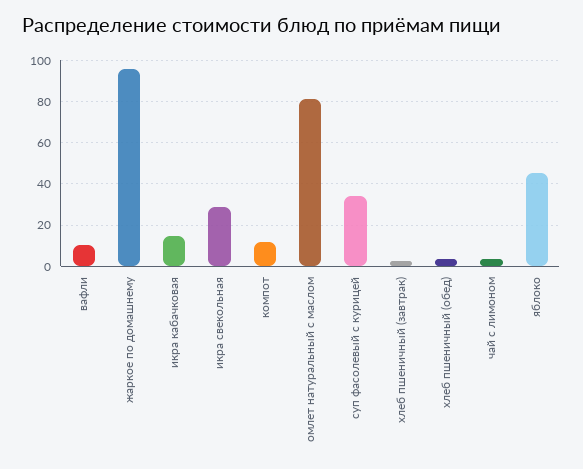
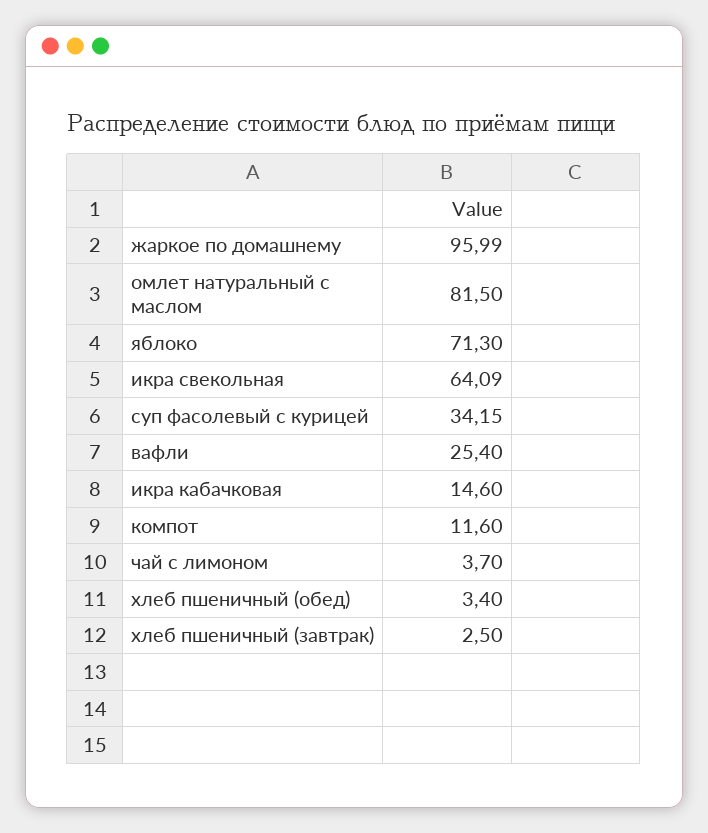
  {
-   "вафли": 10,
+   "вафли": 25.4,
    "жаркое по домашнему": 95.99,
    "икра кабачковая": 14.6,
-   "икра свекольная": 30,
+   "икра свекольная": 64.09,
    "компот": 11.6,
    "омлет натуральный с маслом": 81.5,
    "суп фасолевый с курицей": 34.15,
    "хлеб пшеничный (завтрак)": 2.5,
    "хлеб пшеничный (обед)": 3.4,
    "чай с лимоном": 3.7,
-   "яблоко": 45
+   "яблоко": 71.3
  }

